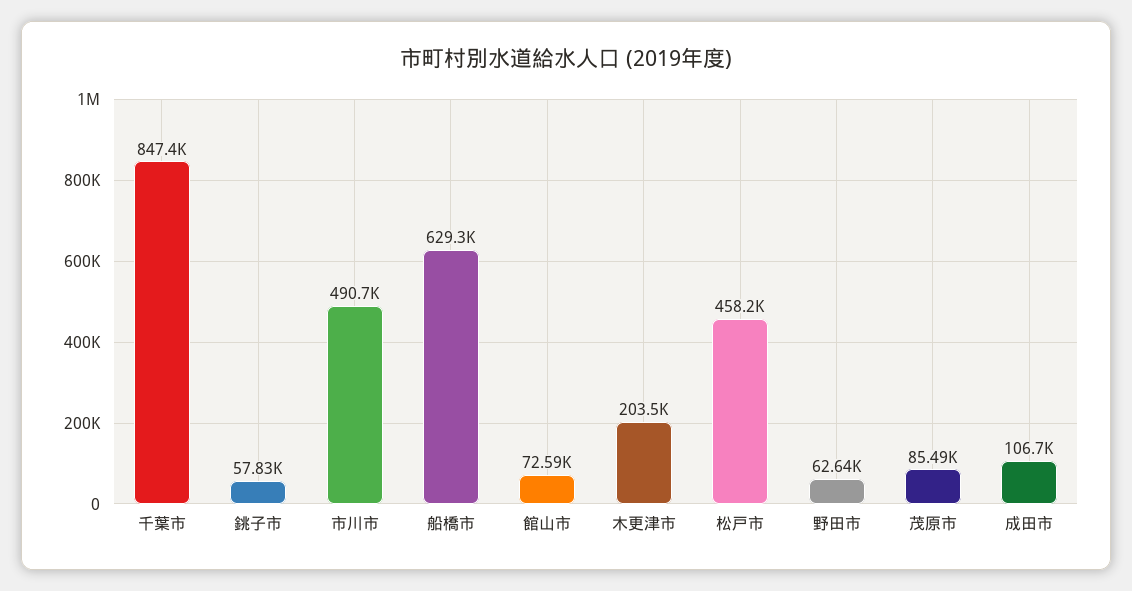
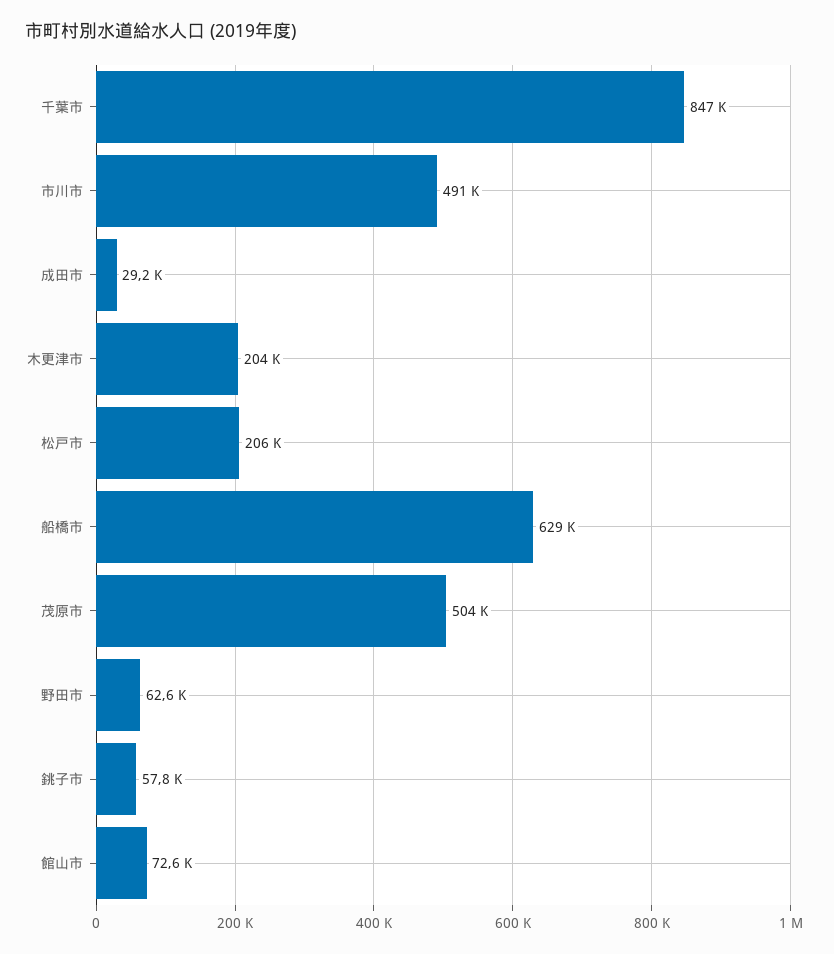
  {
    "千葉市": 847400,
    "銚子市": 57830,
    "市川市": 490700,
    "船橋市": 629300,
    "館山市": 72590,
    "木更津市": 203500,
-   "松戸市": 458200,
+   "松戸市": 206000,
    "野田市": 62640,
-   "茂原市": 85490,
+   "茂原市": 504000,
-   "成田市": 106700
+   "成田市": 29200
  }

